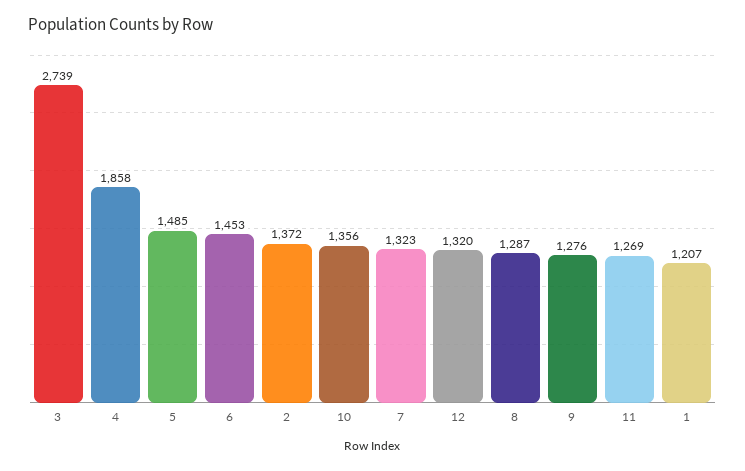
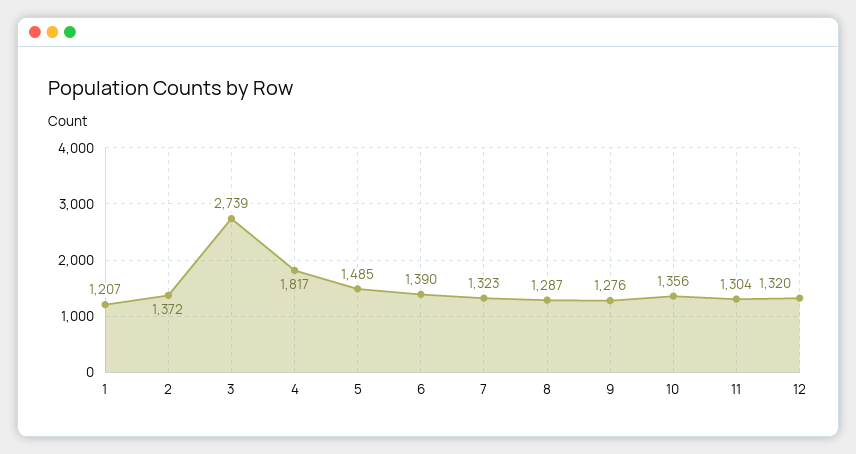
  {
    "3": 2739,
-   "4": 1858,
+   "4": 1817,
    "5": 1485,
-   "6": 1453,
+   "6": 1390,
    "2": 1372,
    "10": 1356,
    "7": 1323,
    "12": 1320,
    "8": 1287,
    "9": 1276,
-   "11": 1269,
+   "11": 1304,
    "1": 1207
  }

